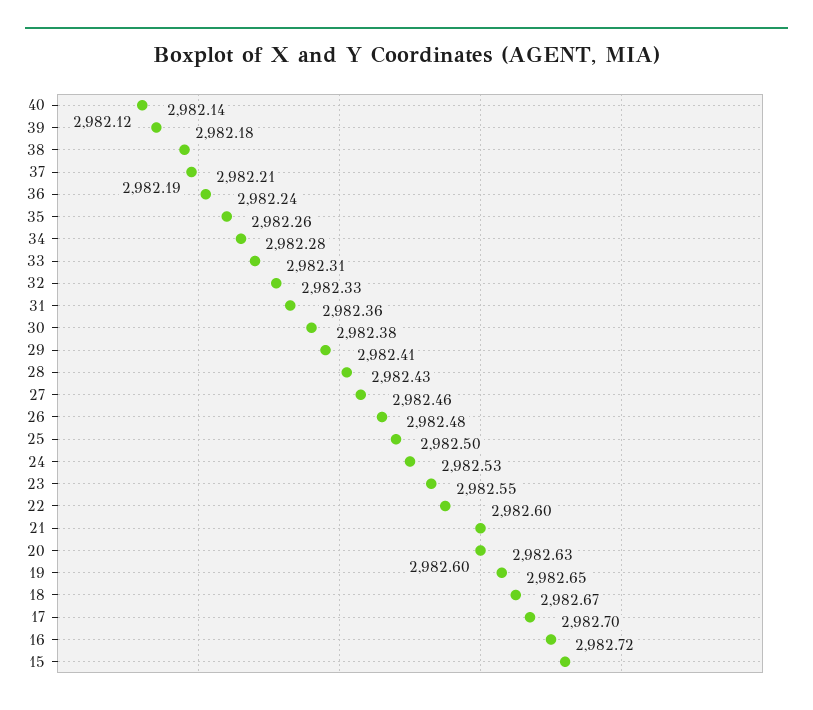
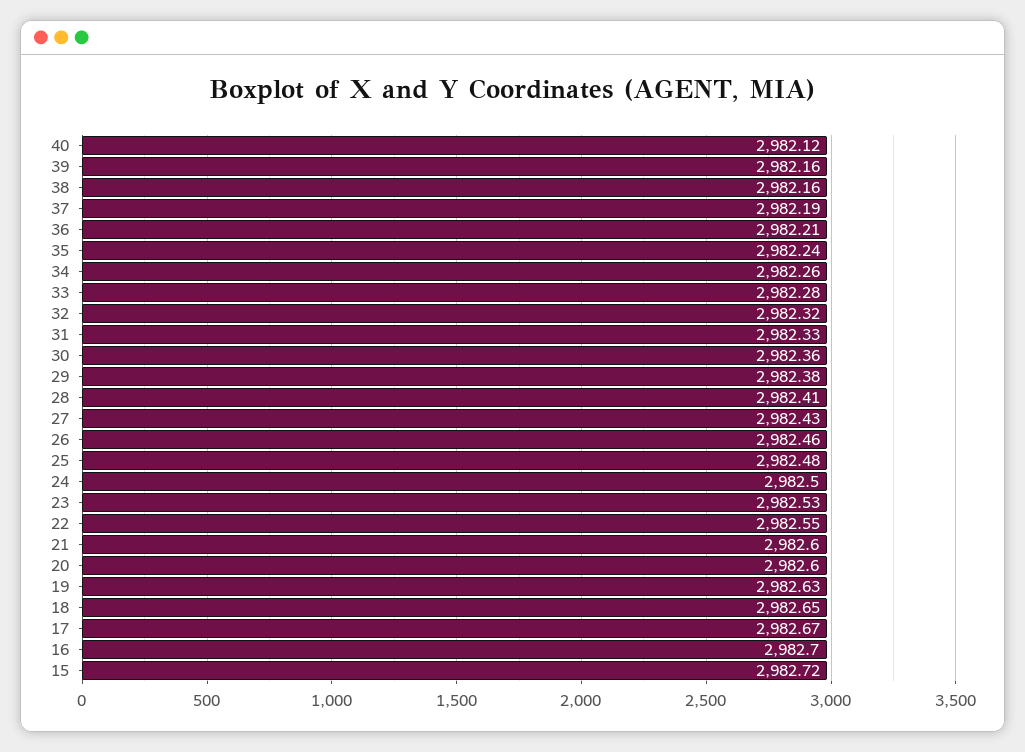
  {
    "40": 2982.12,
-   "39": 2982.14,
+   "39": 2982.16,
-   "38": 2982.18,
+   "38": 2982.16,
    "37": 2982.19,
    "36": 2982.21,
    "35": 2982.24,
    "34": 2982.26,
    "33": 2982.28,
-   "32": 2982.31,
+   "32": 2982.32,
    "31": 2982.33,
    "30": 2982.36,
    "29": 2982.38,
    "28": 2982.41,
    "27": 2982.43,
    "26": 2982.46,
    "25": 2982.48,
    "24": 2982.5,
    "23": 2982.53,
    "22": 2982.55,
    "21": 2982.6,
    "20": 2982.6,
    "19": 2982.63,
    "18": 2982.65,
    "17": 2982.67,
    "16": 2982.7,
    "15": 2982.72
  }

